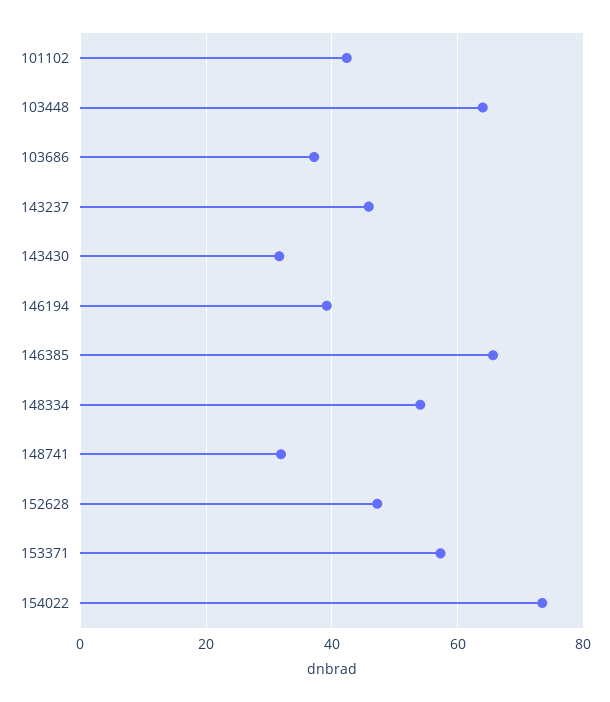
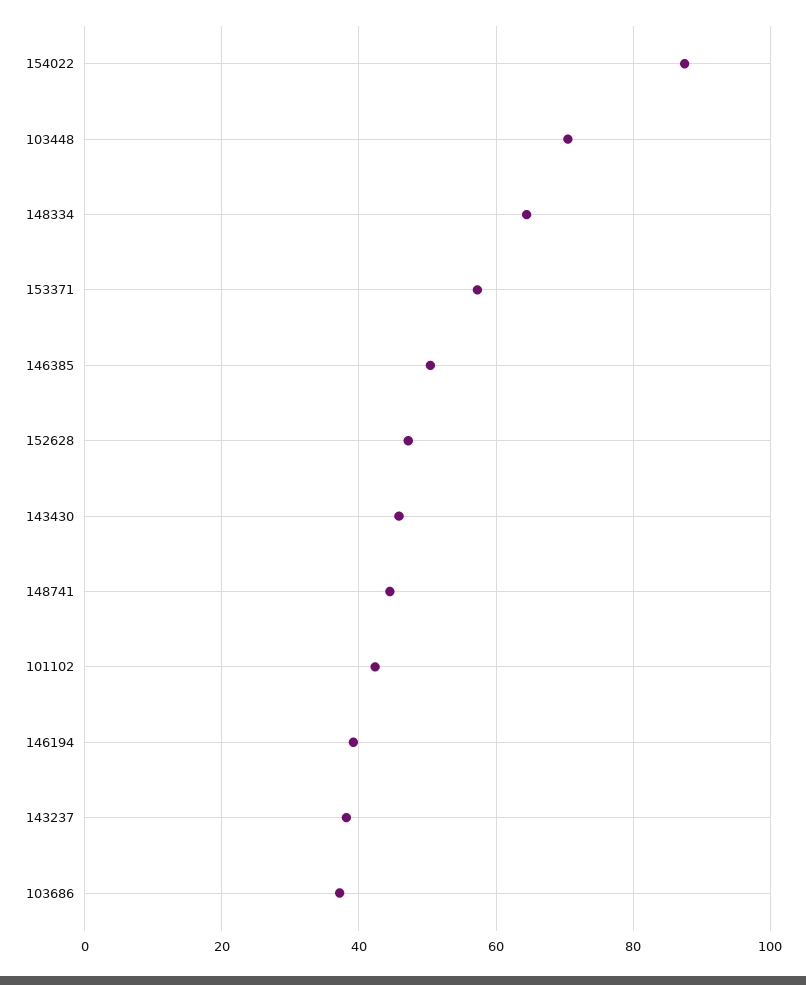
  {
    "101102": 42,
-   "103448": 64,
+   "103448": 70,
    "103686": 38,
-   "143237": 46,
+   "143237": 38,
-   "143430": 32,
+   "143430": 46,
    "146194": 40,
-   "146385": 66,
+   "146385": 50,
-   "148334": 54,
+   "148334": 64,
-   "148741": 32,
+   "148741": 44,
    "152628": 48,
    "153371": 58,
-   "154022": 74
+   "154022": 88
  }

